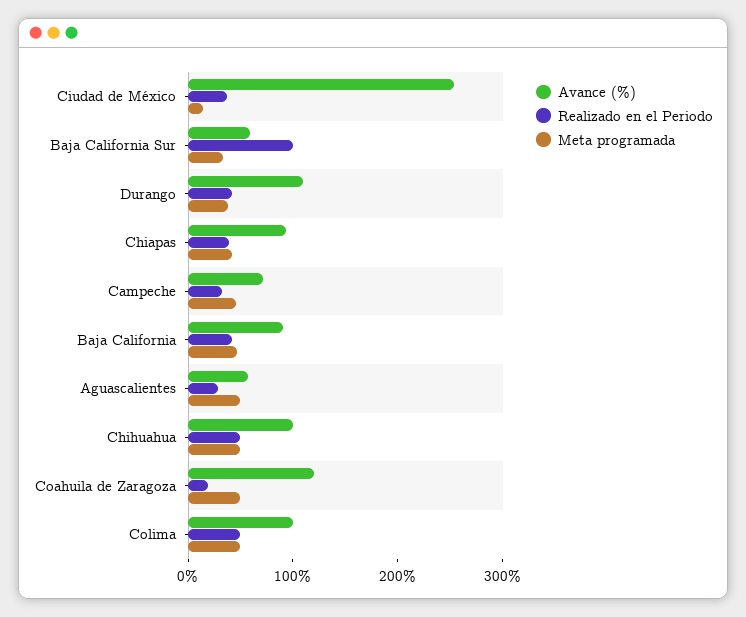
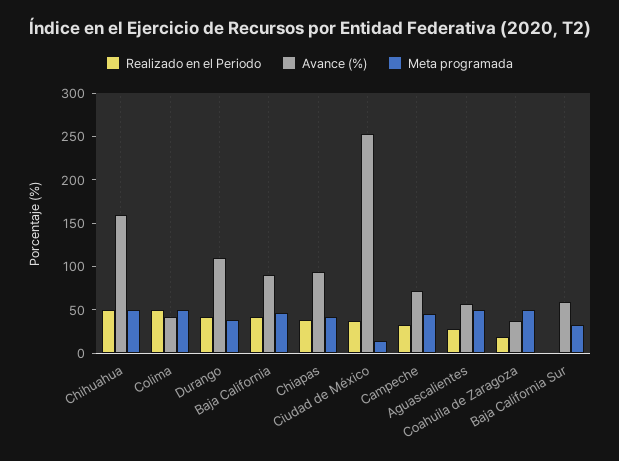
  {
    "Avance (%)": {
      "Ciudad de México": 250,
      "Baja California Sur": 60,
      "Durango": 110,
      "Chiapas": 90,
      "Campeche": 70,
      "Baja California": 90,
      "Aguascalientes": 60,
-     "Chihuahua": 100,
+     "Chihuahua": 160,
-     "Coahuila de Zaragoza": 120,
+     "Coahuila de Zaragoza": 40,
-     "Colima": 100
+     "Colima": 40
    },
    "Realizado en el Periodo": {
      "Ciudad de México": 40,
-     "Baja California Sur": 100,
+     "Baja California Sur": 0,
      "Durango": 40,
      "Chiapas": 40,
      "Campeche": 30,
      "Baja California": 40,
      "Aguascalientes": 30,
      "Chihuahua": 50,
      "Coahuila de Zaragoza": 20,
      "Colima": 50
    },
    "Meta programada": {
      "Ciudad de México": 10,
      "Baja California Sur": 30,
      "Durango": 40,
      "Chiapas": 40,
      "Campeche": 50,
      "Baja California": 50,
      "Aguascalientes": 50,
      "Chihuahua": 50,
      "Coahuila de Zaragoza": 50,
      "Colima": 50
    }
  }

